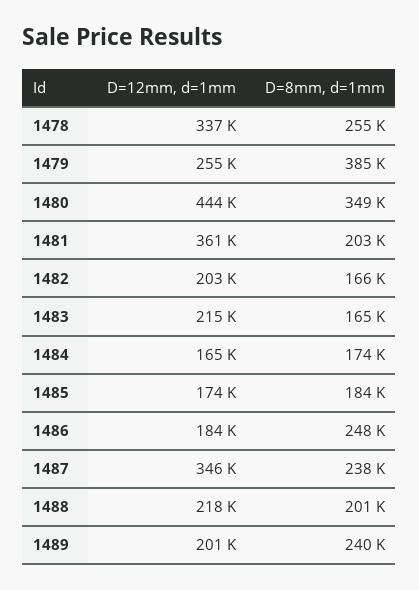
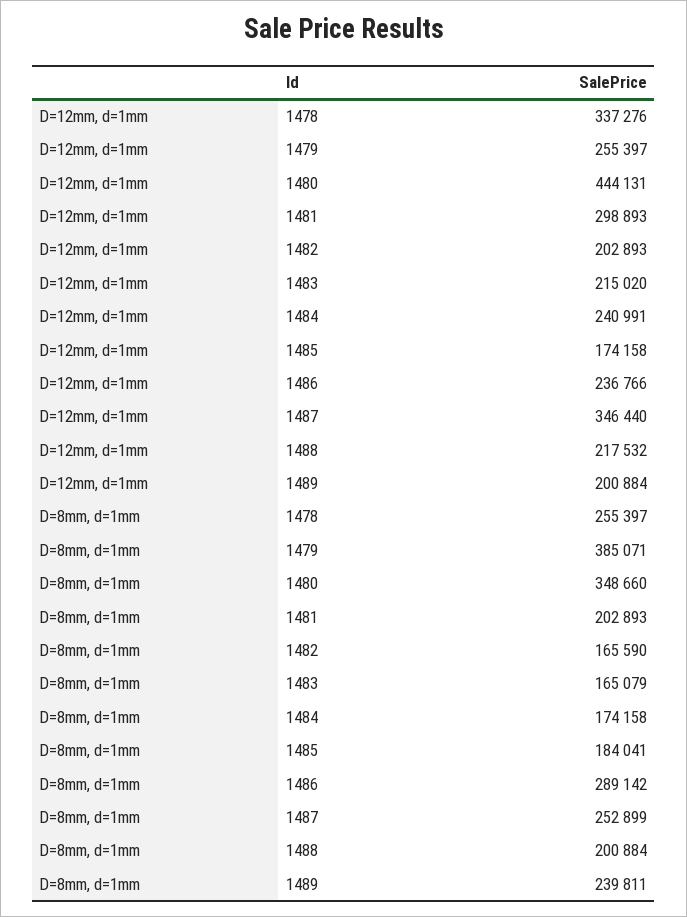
  {
    "D=12mm, d=1mm": {
      "1478": 337276,
      "1479": 255397,
      "1480": 444131,
-     "1481": 361000,
+     "1481": 298893,
      "1482": 202893,
      "1483": 215020,
-     "1484": 165000,
+     "1484": 240991,
      "1485": 174158,
-     "1486": 184000,
+     "1486": 236766,
      "1487": 346440,
      "1488": 217532,
      "1489": 200884
    },
    "D=8mm, d=1mm": {
      "1478": 255397,
      "1479": 385071,
      "1480": 348660,
      "1481": 202893,
      "1482": 165590,
      "1483": 165079,
      "1484": 174158,
      "1485": 184041,
-     "1486": 248000,
+     "1486": 289142,
-     "1487": 238000,
+     "1487": 252899,
      "1488": 200884,
      "1489": 239811
    }
  }

